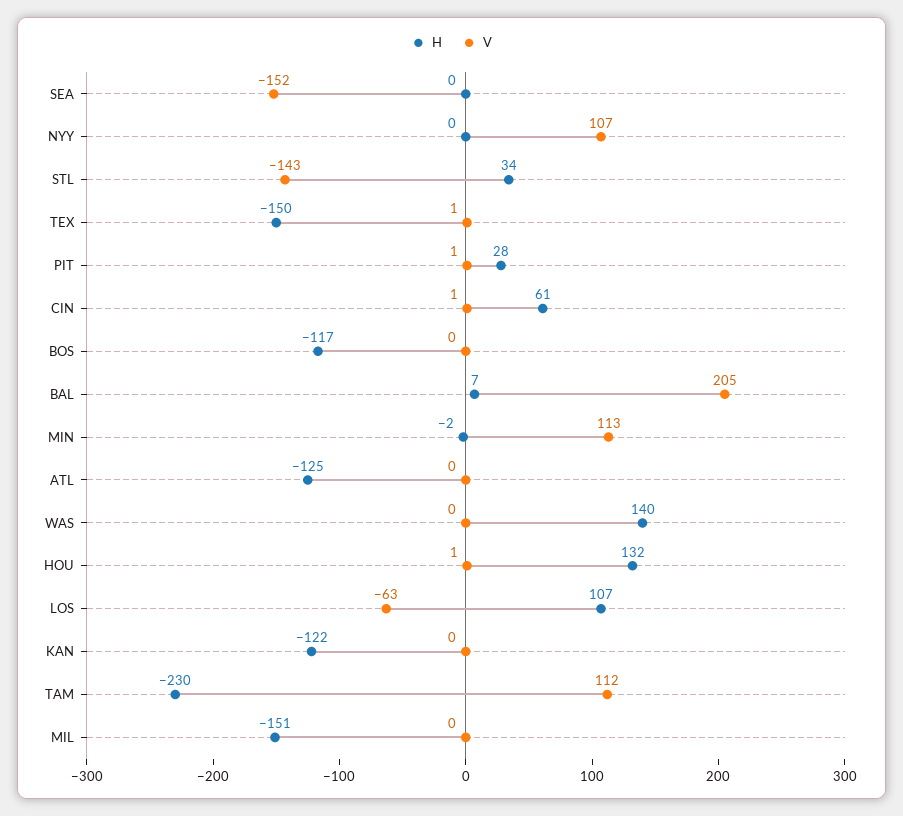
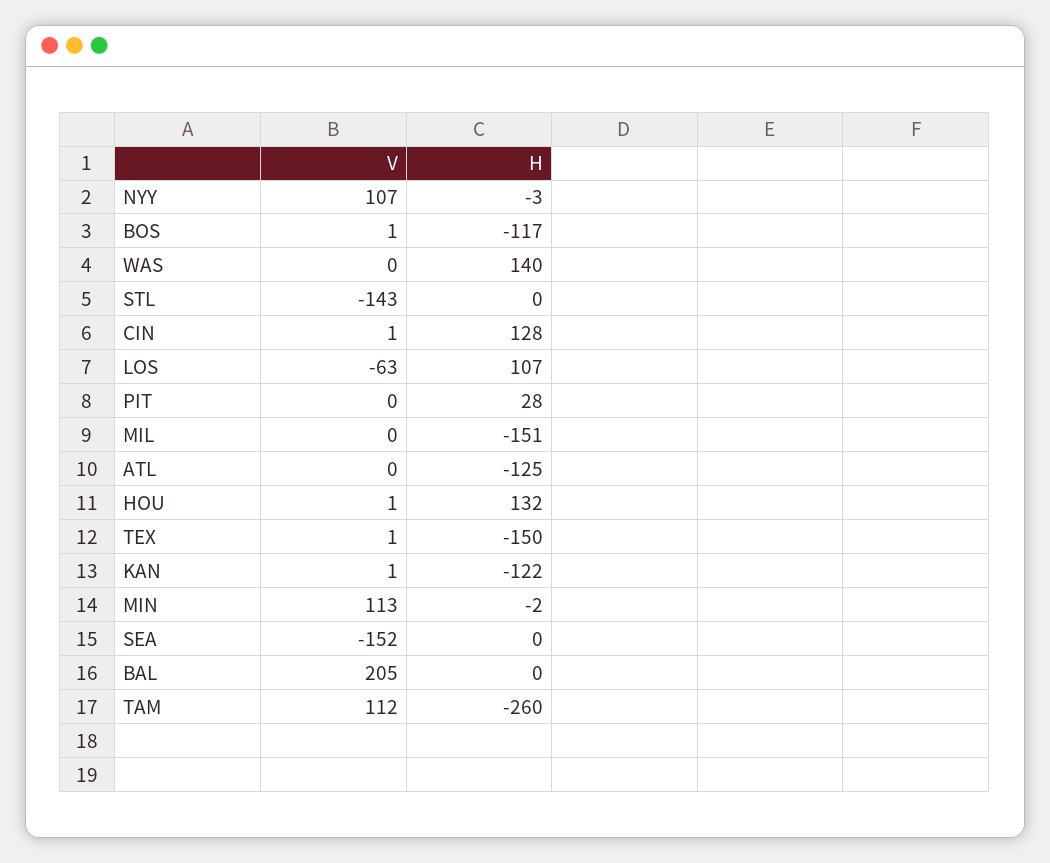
  {
    "H": {
      "SEA": 0,
-     "NYY": 0,
+     "NYY": -3,
-     "STL": 34,
+     "STL": 0,
      "TEX": -150,
      "PIT": 28,
-     "CIN": 61,
+     "CIN": 128,
      "BOS": -117,
-     "BAL": 7,
+     "BAL": 0,
      "MIN": -2,
      "ATL": -125,
      "WAS": 140,
      "HOU": 132,
      "LOS": 107,
      "KAN": -122,
-     "TAM": -230,
+     "TAM": -260,
      "MIL": -151
    },
    "V": {
      "SEA": -152,
      "NYY": 107,
      "STL": -143,
      "TEX": 1,
-     "PIT": 1,
+     "PIT": 0,
      "CIN": 1,
-     "BOS": 0,
+     "BOS": 1,
      "BAL": 205,
      "MIN": 113,
      "ATL": 0,
      "WAS": 0,
      "HOU": 1,
      "LOS": -63,
-     "KAN": 0,
+     "KAN": 1,
      "TAM": 112,
      "MIL": 0
    }
  }

